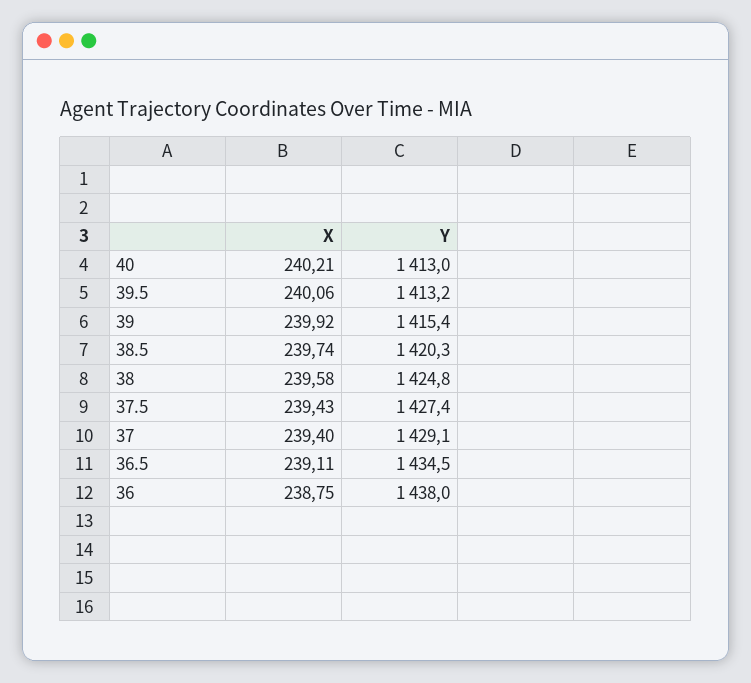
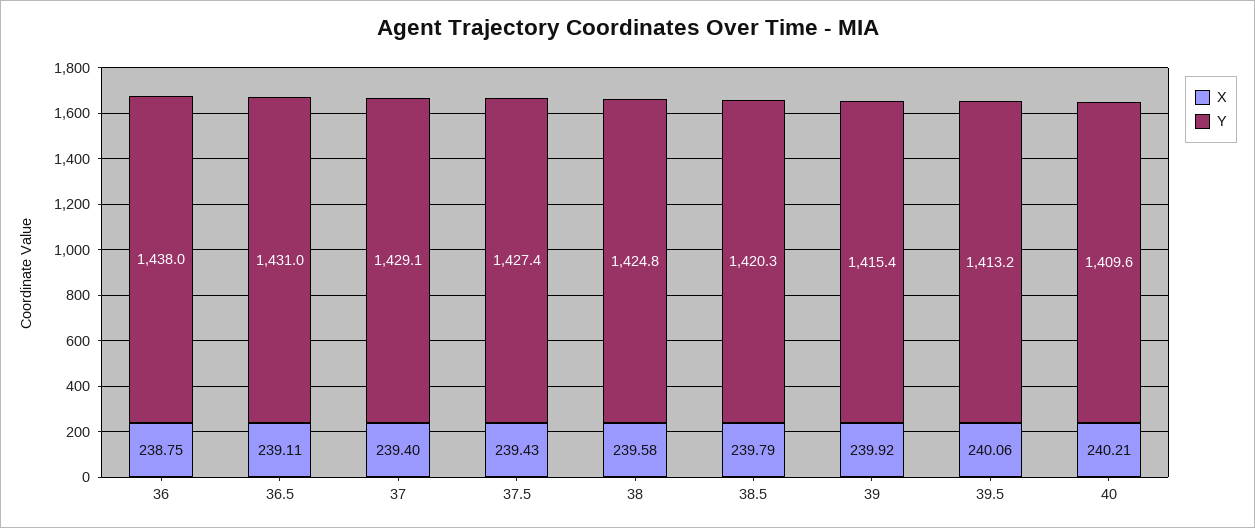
  {
    "X": {
      "40": 240.21,
      "39.5": 240.06,
      "39": 239.92,
-     "38.5": 239.74,
+     "38.5": 239.79,
      "38": 239.58,
      "37.5": 239.43,
      "37": 239.4,
      "36.5": 239.11,
      "36": 238.75
    },
    "Y": {
-     "40": 1413,
+     "40": 1409.6,
      "39.5": 1413.2,
      "39": 1415.4,
      "38.5": 1420.3,
      "38": 1424.8,
      "37.5": 1427.4,
      "37": 1429.1,
-     "36.5": 1434.5,
+     "36.5": 1431,
      "36": 1438
    }
  }

